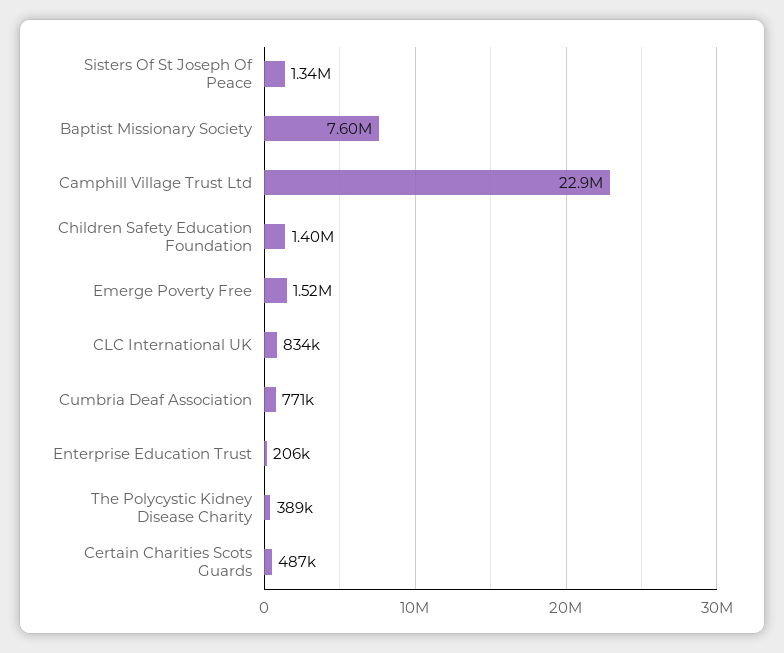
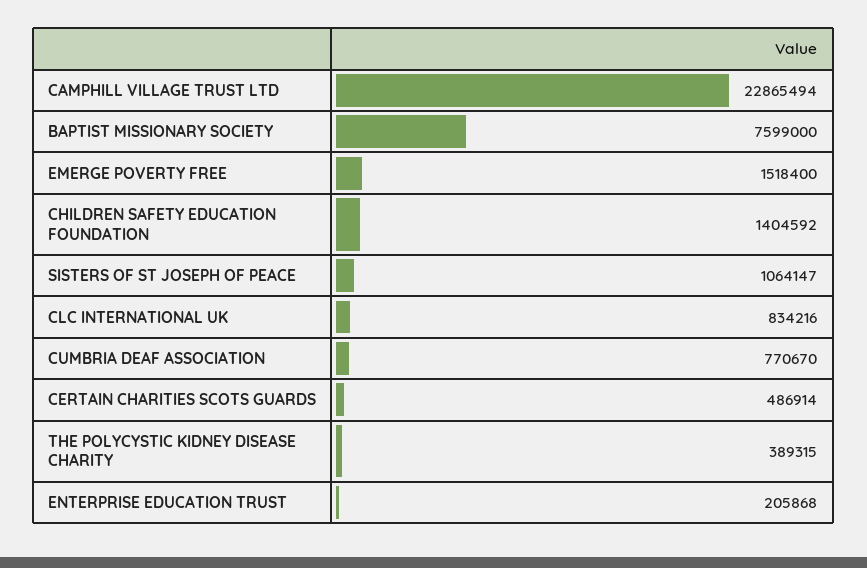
  {
-   "Sisters Of St Joseph Of Peace": 1340000,
+   "Sisters Of St Joseph Of Peace": 1064147,
    "Baptist Missionary Society": 7599000,
    "Camphill Village Trust Ltd": 22865494,
    "Children Safety Education Foundation": 1404592,
    "Emerge Poverty Free": 1518400,
    "CLC International UK": 834216,
    "Cumbria Deaf Association": 770670,
    "Enterprise Education Trust": 205868,
    "The Polycystic Kidney Disease Charity": 389315,
    "Certain Charities Scots Guards": 486914
  }

